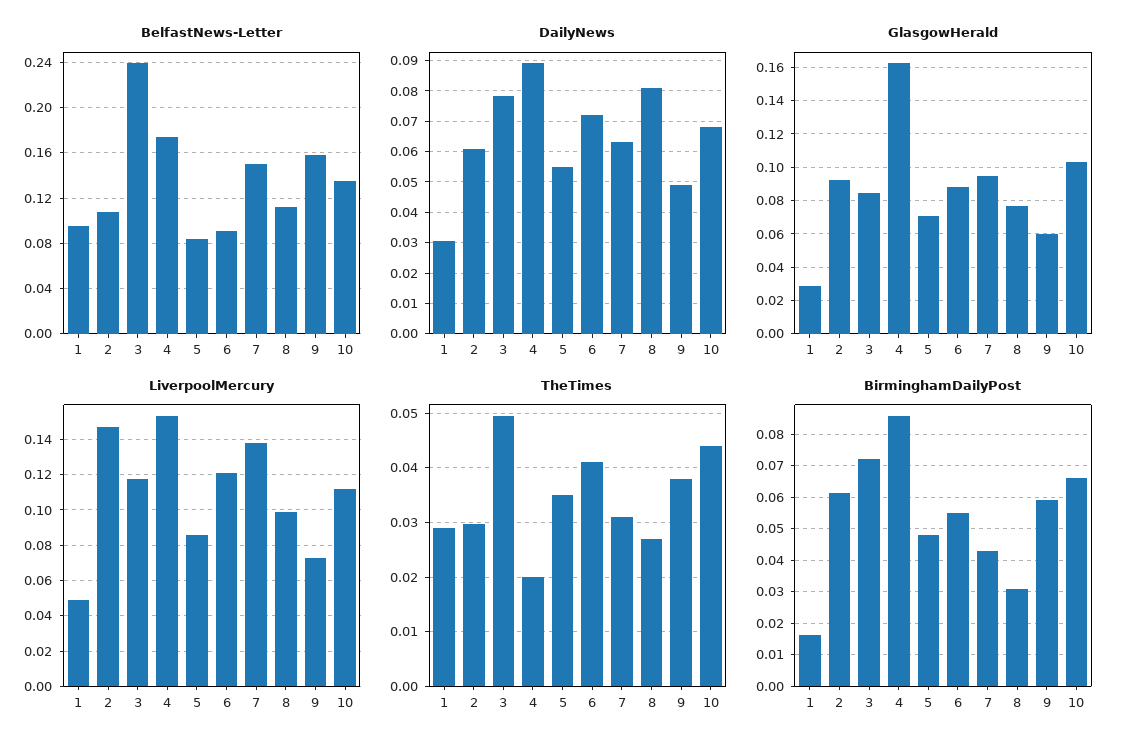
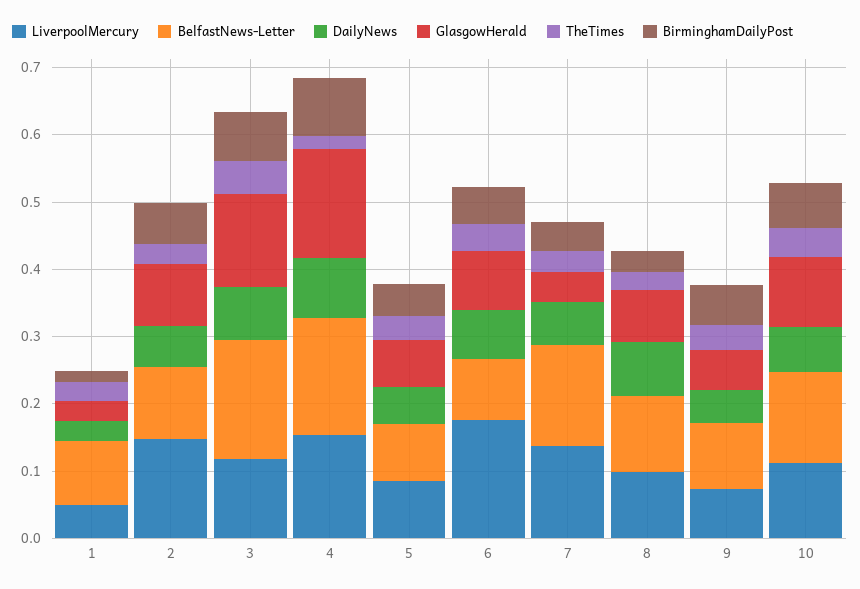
  {
    "BelfastNews-Letter": {
      "1": 0.1,
      "2": 0.11,
-     "3": 0.24,
+     "3": 0.18,
      "4": 0.17,
      "5": 0.08,
      "6": 0.09,
      "7": 0.15,
      "8": 0.11,
-     "9": 0.16,
+     "9": 0.1,
      "10": 0.14
    },
    "DailyNews": {
      "1": 0.03,
      "2": 0.06,
      "3": 0.078,
      "4": 0.09,
      "5": 0.056,
      "6": 0.072,
      "7": 0.064,
      "8": 0.082,
      "9": 0.05,
      "10": 0.068
    },
    "GlasgowHerald": {
      "1": 0.03,
      "2": 0.09,
-     "3": 0.085,
+     "3": 0.14,
      "4": 0.16,
      "5": 0.07,
      "6": 0.09,
-     "7": 0.095,
+     "7": 0.04,
      "8": 0.075,
      "9": 0.06,
      "10": 0.105
    },
    "LiverpoolMercury": {
      "1": 0.05,
      "2": 0.145,
      "3": 0.115,
      "4": 0.155,
      "5": 0.085,
-     "6": 0.12,
+     "6": 0.18,
      "7": 0.14,
      "8": 0.1,
      "9": 0.075,
      "10": 0.11
    },
    "TheTimes": {
      "1": 0.028,
      "2": 0.03,
      "3": 0.05,
      "4": 0.02,
      "5": 0.036,
      "6": 0.042,
      "7": 0.032,
      "8": 0.028,
      "9": 0.038,
      "10": 0.044
    },
    "BirminghamDailyPost": {
      "1": 0.016,
      "2": 0.062,
      "3": 0.072,
      "4": 0.086,
      "5": 0.048,
      "6": 0.056,
      "7": 0.044,
      "8": 0.032,
      "9": 0.06,
      "10": 0.066
    }
  }

